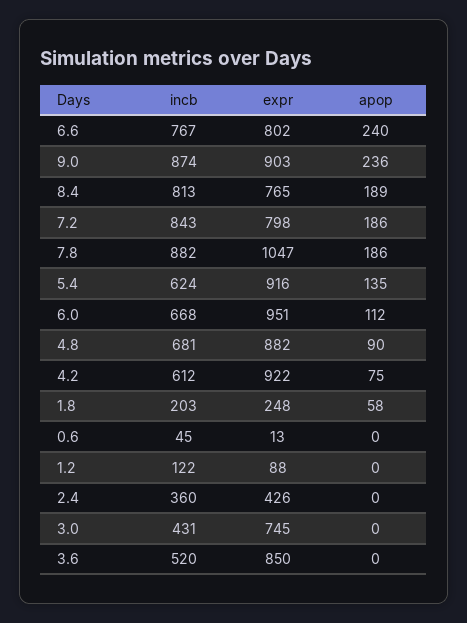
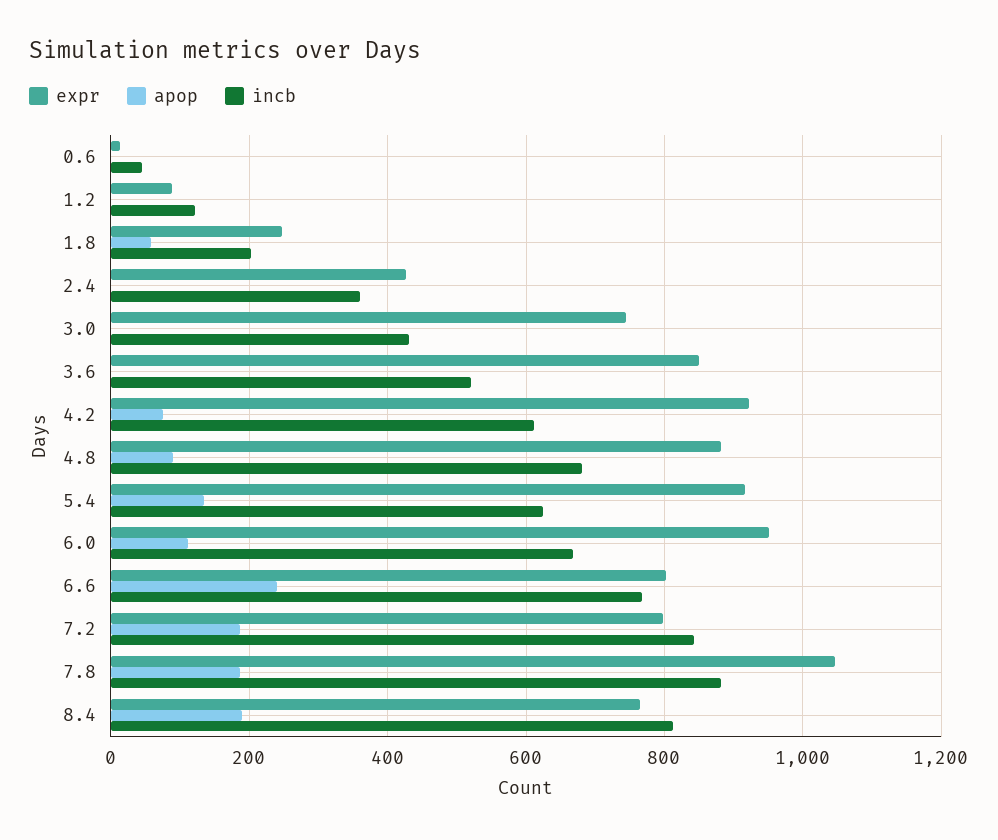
  {
    "incb": {
      "6.6": 767,
-     "9.0": 874,
      "8.4": 813,
      "7.2": 843,
      "7.8": 882,
      "5.4": 624,
      "6.0": 668,
      "4.8": 681,
      "4.2": 612,
      "1.8": 203,
      "0.6": 45,
      "1.2": 122,
      "2.4": 360,
      "3.0": 431,
      "3.6": 520
    },
    "expr": {
      "6.6": 802,
-     "9.0": 903,
      "8.4": 765,
      "7.2": 798,
      "7.8": 1047,
      "5.4": 916,
      "6.0": 951,
      "4.8": 882,
      "4.2": 922,
      "1.8": 248,
      "0.6": 13,
      "1.2": 88,
      "2.4": 426,
      "3.0": 745,
      "3.6": 850
    },
    "apop": {
      "6.6": 240,
-     "9.0": 236,
      "8.4": 189,
      "7.2": 186,
      "7.8": 186,
      "5.4": 135,
      "6.0": 112,
      "4.8": 90,
      "4.2": 75,
      "1.8": 58,
      "0.6": 0,
      "1.2": 0,
      "2.4": 0,
      "3.0": 0,
      "3.6": 0
    }
  }

